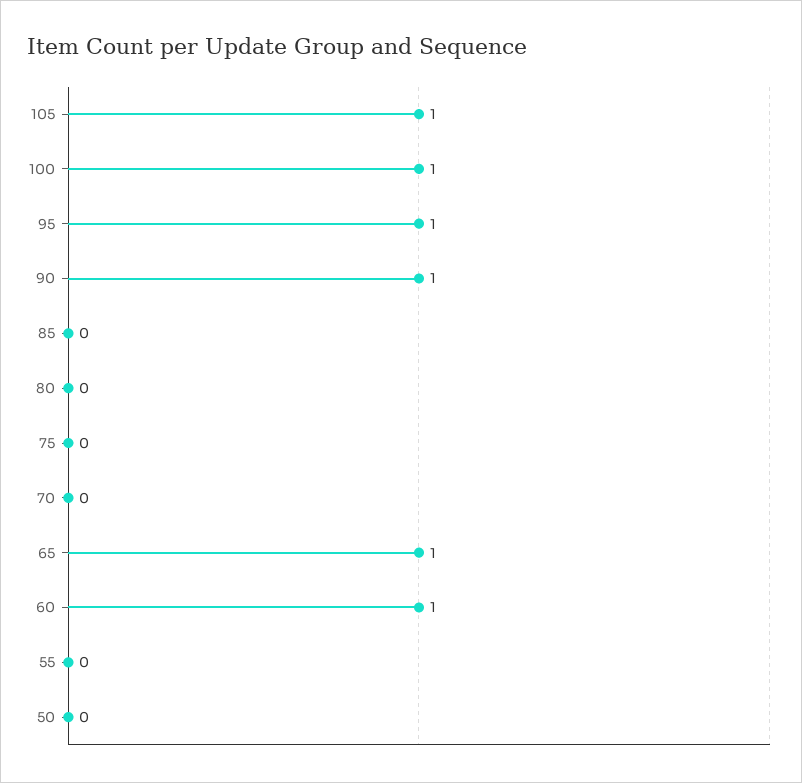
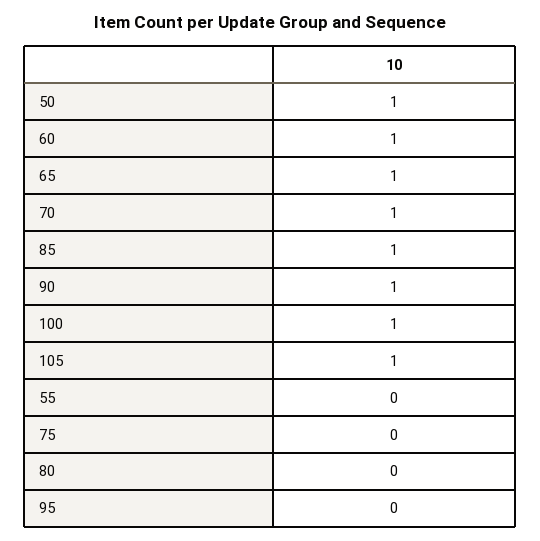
  {
    "105": 1,
    "100": 1,
-   "95": 1,
+   "95": 0,
    "90": 1,
-   "85": 0,
+   "85": 1,
    "80": 0,
    "75": 0,
-   "70": 0,
+   "70": 1,
    "65": 1,
    "60": 1,
    "55": 0,
-   "50": 0
+   "50": 1
  }

